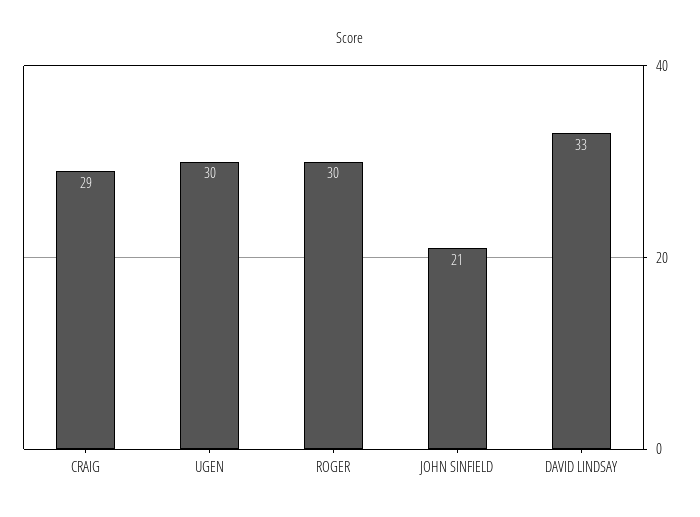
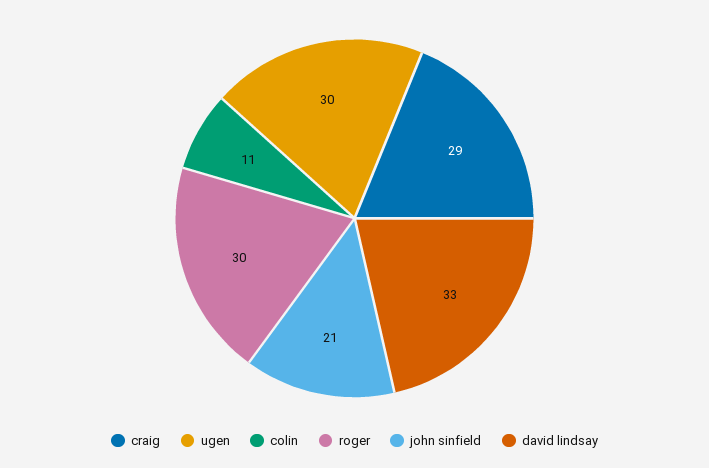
  {
    "CRAIG": 29,
    "UGEN": 30,
    "ROGER": 30,
    "JOHN SINFIELD": 21,
-   "DAVID LINDSAY": 33
+   "DAVID LINDSAY": 33,
+   "colin": 11
  }

